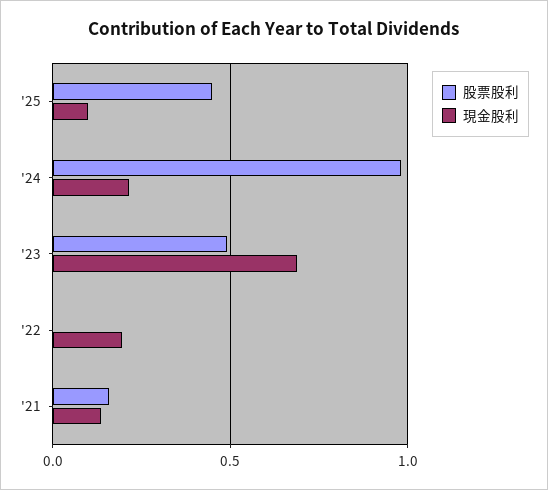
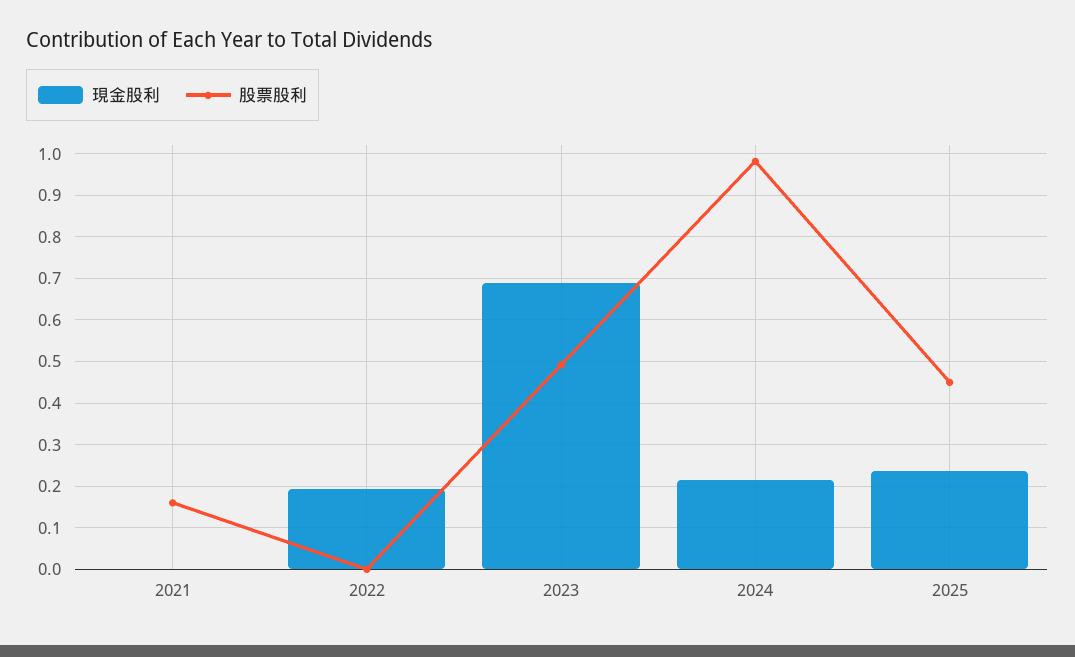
  {
    "股票股利": {
      "'25": 0.46,
      "'24": 0.98,
      "'23": 0.5,
      "'22": 0,
      "'21": 0.16
    },
    "現金股利": {
-     "'25": 0.1,
+     "'25": 0.24,
      "'24": 0.22,
      "'23": 0.68,
      "'22": 0.2,
-     "'21": 0.15
+     "'21": 0
    }
  }

